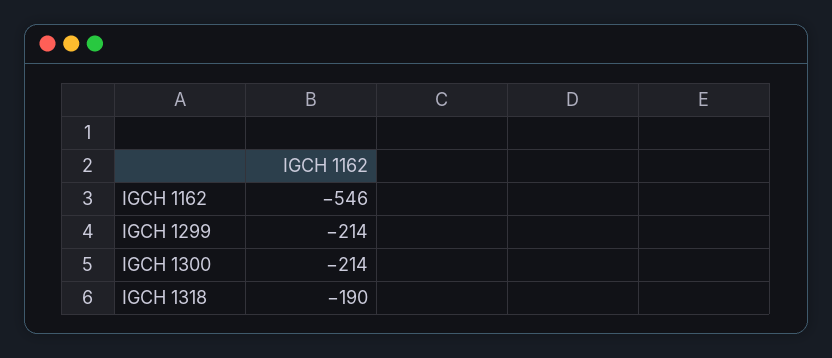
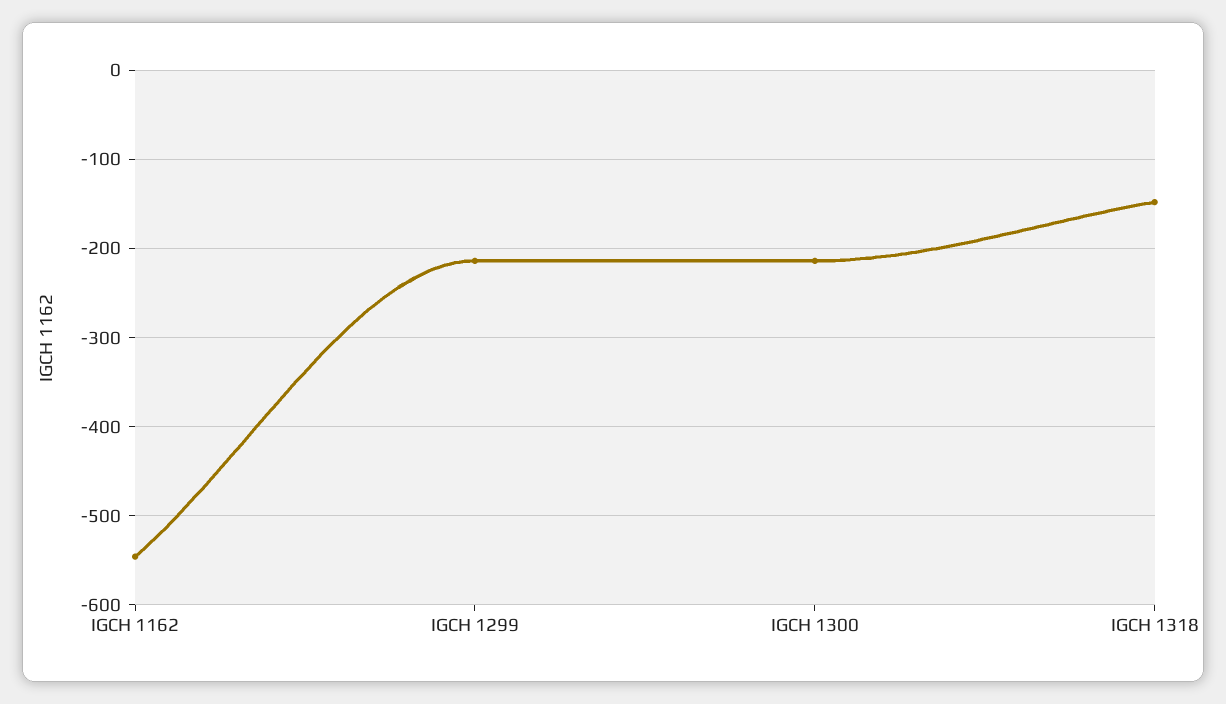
  {
    "IGCH 1162": -546,
    "IGCH 1299": -214,
    "IGCH 1300": -214,
-   "IGCH 1318": -190
+   "IGCH 1318": -150
  }

